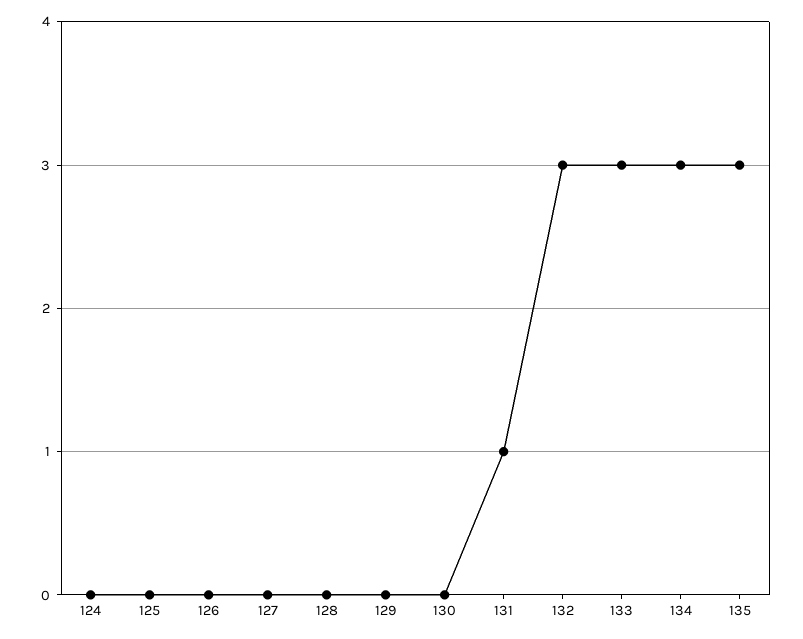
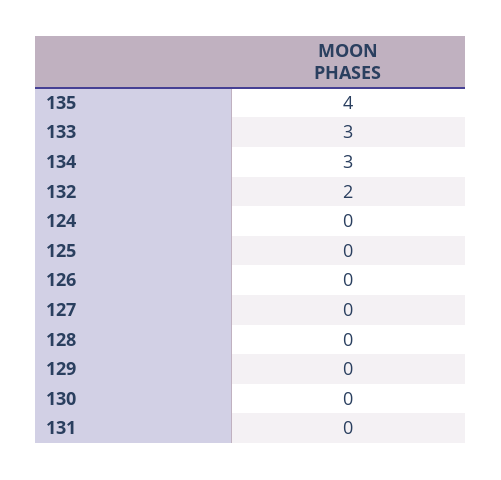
  {
    "124": 0,
    "125": 0,
    "126": 0,
    "127": 0,
    "128": 0,
    "129": 0,
    "130": 0,
-   "131": 1,
+   "131": 0,
-   "132": 3,
+   "132": 2,
    "133": 3,
    "134": 3,
-   "135": 3
+   "135": 4
  }

